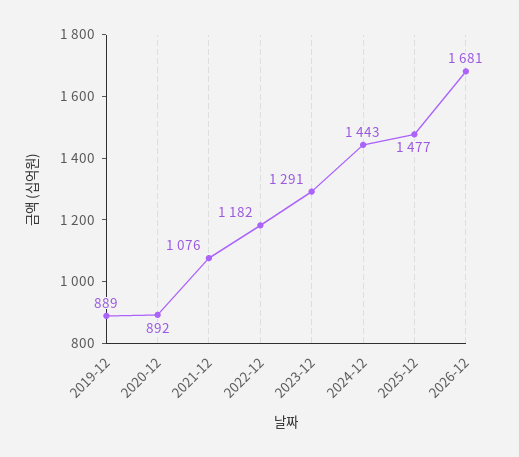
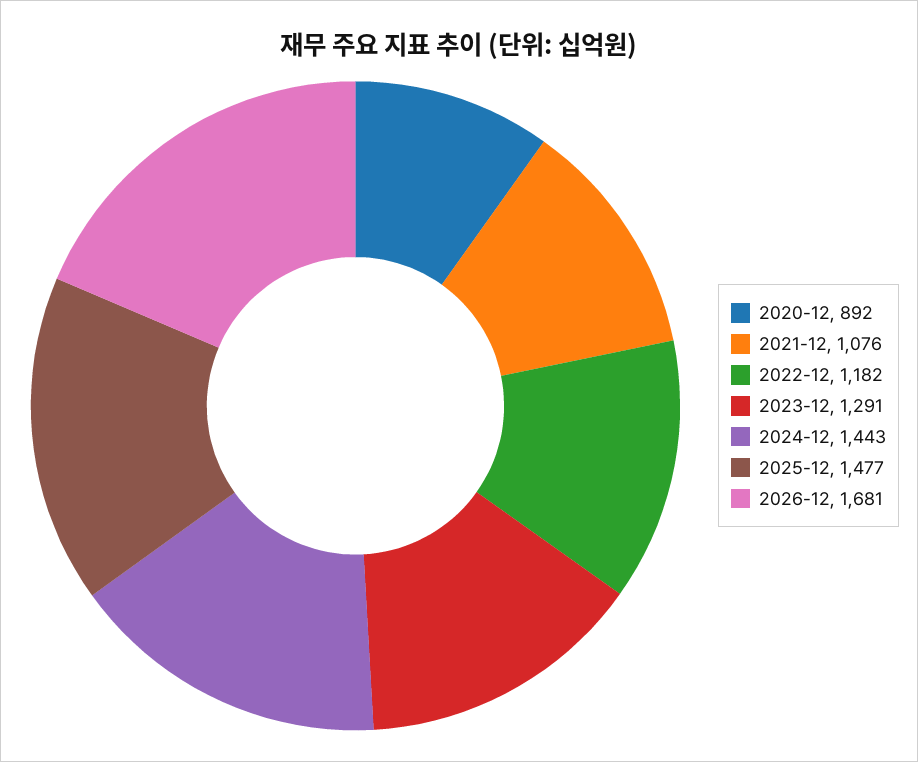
  {
-   "2019-12": 889,
    "2020-12": 892,
    "2021-12": 1076,
    "2022-12": 1182,
    "2023-12": 1291,
    "2024-12": 1443,
    "2025-12": 1477,
    "2026-12": 1681
  }

